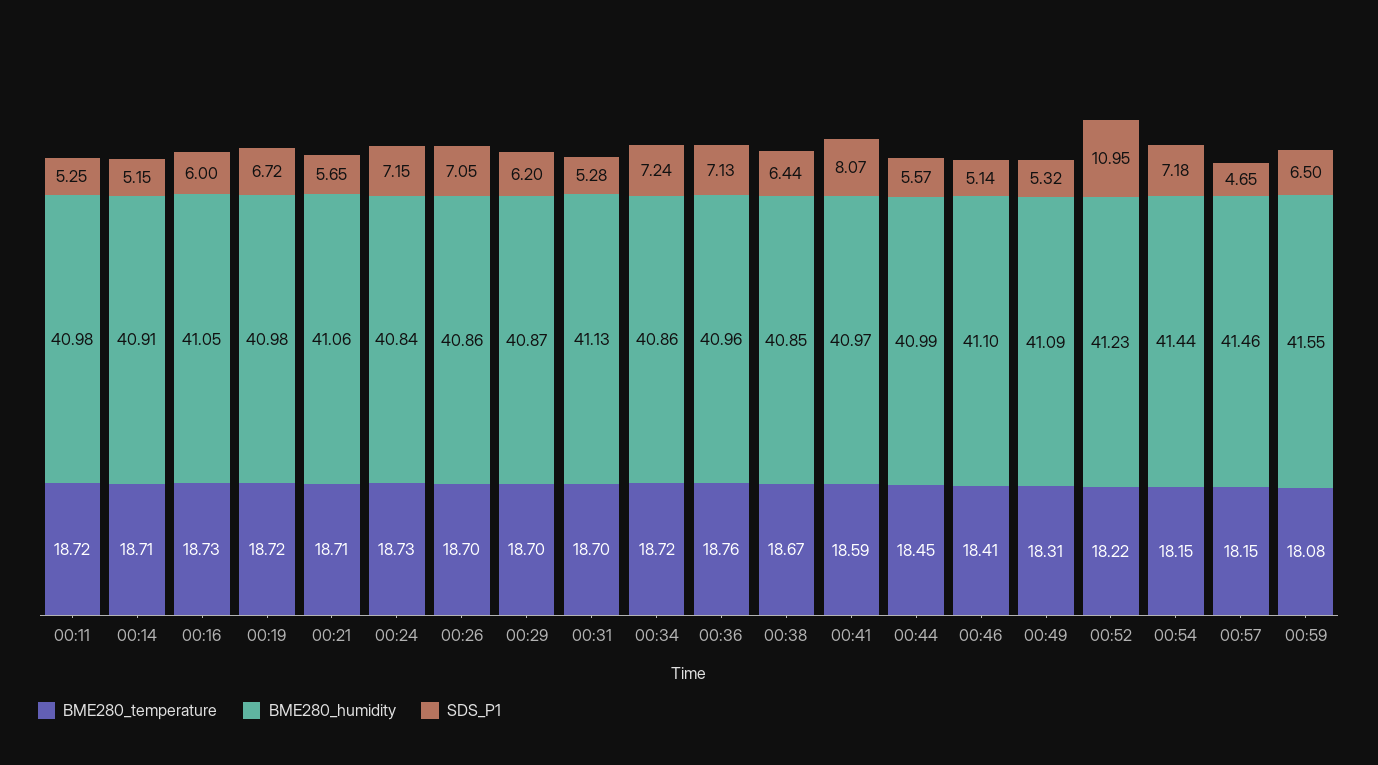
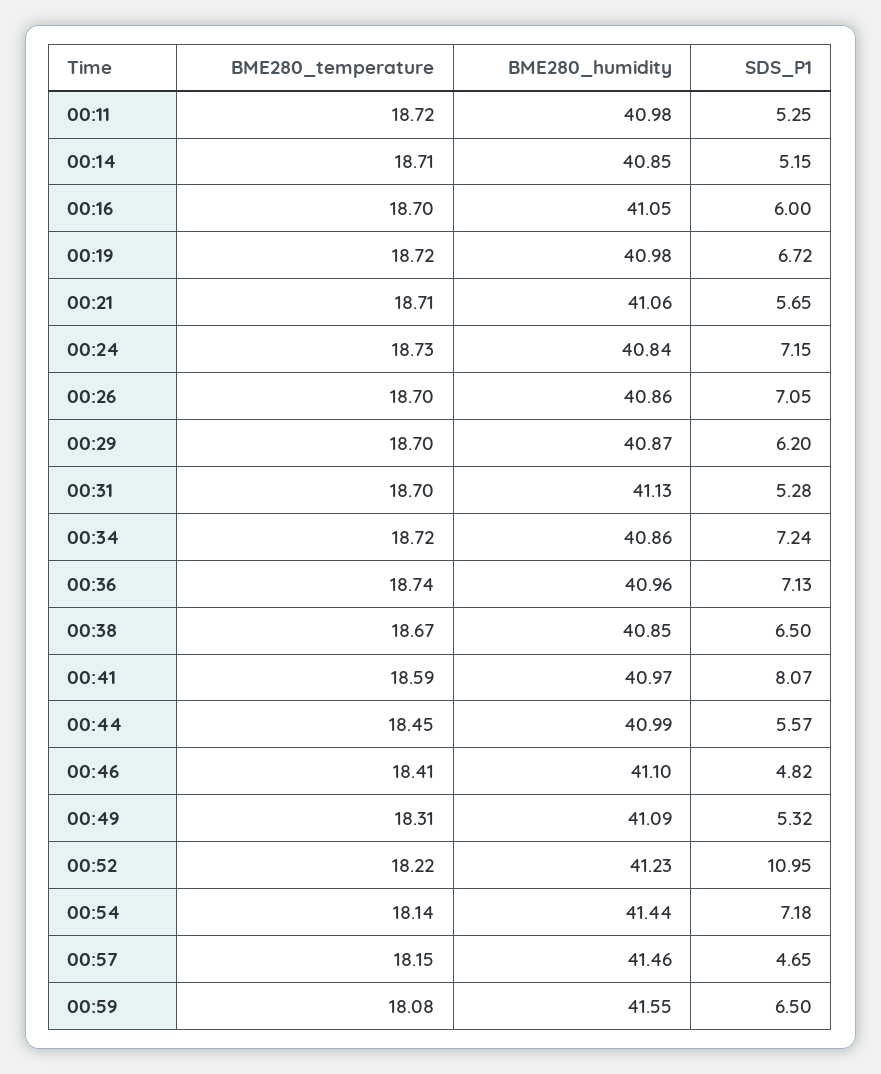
  {
    "BME280_temperature": {
      "00:11": 18.72,
      "00:14": 18.71,
-     "00:16": 18.73,
+     "00:16": 18.7,
      "00:19": 18.72,
      "00:21": 18.71,
      "00:24": 18.73,
      "00:26": 18.7,
      "00:29": 18.7,
      "00:31": 18.7,
      "00:34": 18.72,
-     "00:36": 18.76,
+     "00:36": 18.74,
      "00:38": 18.67,
      "00:41": 18.59,
      "00:44": 18.45,
      "00:46": 18.41,
      "00:49": 18.31,
      "00:52": 18.22,
-     "00:54": 18.15,
+     "00:54": 18.14,
      "00:57": 18.15,
      "00:59": 18.08
    },
    "BME280_humidity": {
      "00:11": 40.98,
-     "00:14": 40.91,
+     "00:14": 40.85,
      "00:16": 41.05,
      "00:19": 40.98,
      "00:21": 41.06,
      "00:24": 40.84,
      "00:26": 40.86,
      "00:29": 40.87,
      "00:31": 41.13,
      "00:34": 40.86,
      "00:36": 40.96,
      "00:38": 40.85,
      "00:41": 40.97,
      "00:44": 40.99,
      "00:46": 41.1,
      "00:49": 41.09,
      "00:52": 41.23,
      "00:54": 41.44,
      "00:57": 41.46,
      "00:59": 41.55
    },
    "SDS_P1": {
      "00:11": 5.25,
      "00:14": 5.15,
      "00:16": 6,
      "00:19": 6.72,
      "00:21": 5.65,
      "00:24": 7.15,
      "00:26": 7.05,
      "00:29": 6.2,
      "00:31": 5.28,
      "00:34": 7.24,
      "00:36": 7.13,
-     "00:38": 6.44,
+     "00:38": 6.5,
      "00:41": 8.07,
      "00:44": 5.57,
-     "00:46": 5.14,
+     "00:46": 4.82,
      "00:49": 5.32,
      "00:52": 10.95,
      "00:54": 7.18,
      "00:57": 4.65,
      "00:59": 6.5
    }
  }

